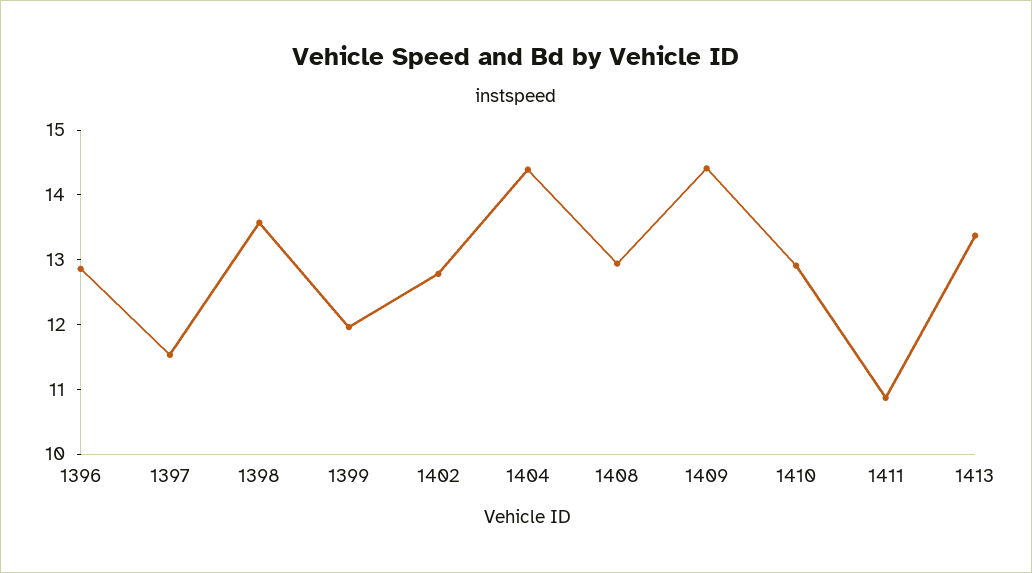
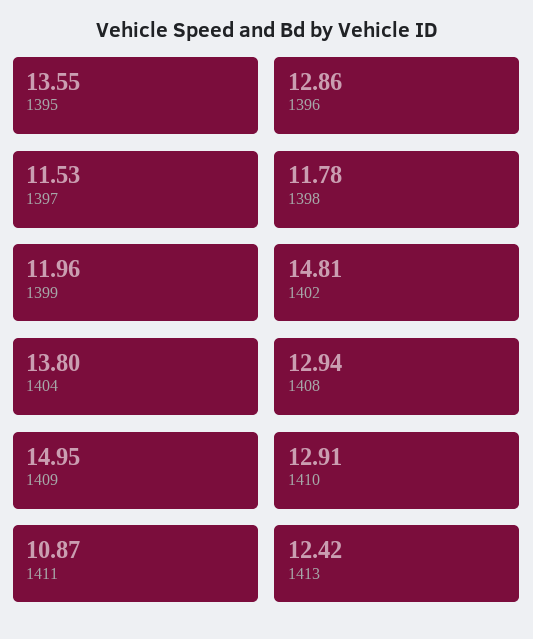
  {
    "1396": 12.86,
    "1397": 11.53,
-   "1398": 13.6,
+   "1398": 11.78,
    "1399": 11.96,
-   "1402": 12.8,
+   "1402": 14.81,
-   "1404": 14.4,
+   "1404": 13.8,
    "1408": 12.94,
-   "1409": 14.4,
+   "1409": 14.95,
    "1410": 12.91,
    "1411": 10.87,
-   "1413": 13.4
+   "1413": 12.42,
+   "1395": 13.55
  }

